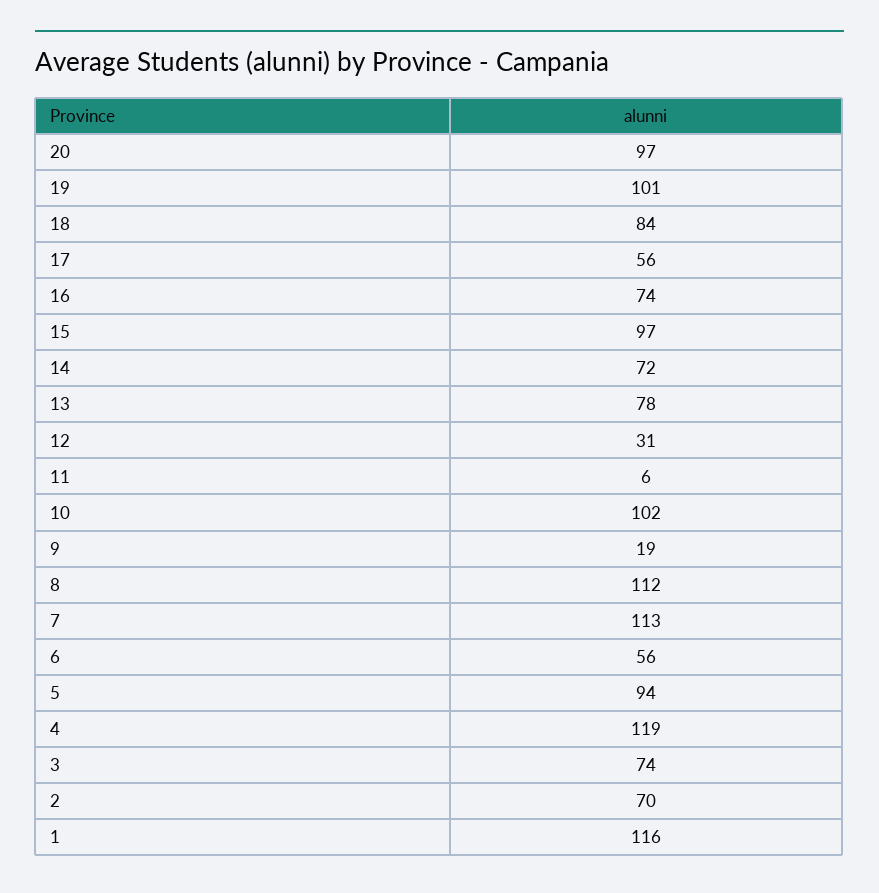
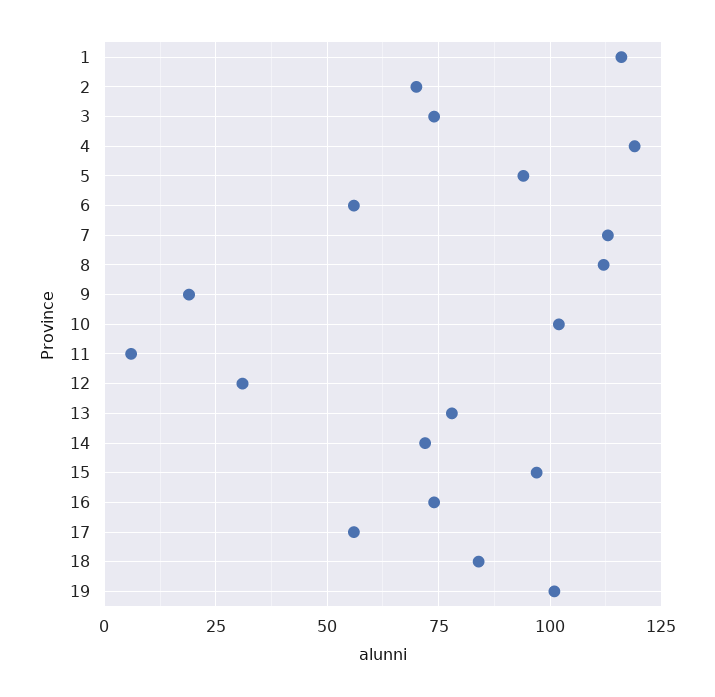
  {
-   "20": 97,
    "19": 101,
    "18": 84,
    "17": 56,
    "16": 74,
    "15": 97,
    "14": 72,
    "13": 78,
    "12": 31,
    "11": 6,
    "10": 102,
    "9": 19,
    "8": 112,
    "7": 113,
    "6": 56,
    "5": 94,
    "4": 119,
    "3": 74,
    "2": 70,
    "1": 116
  }

